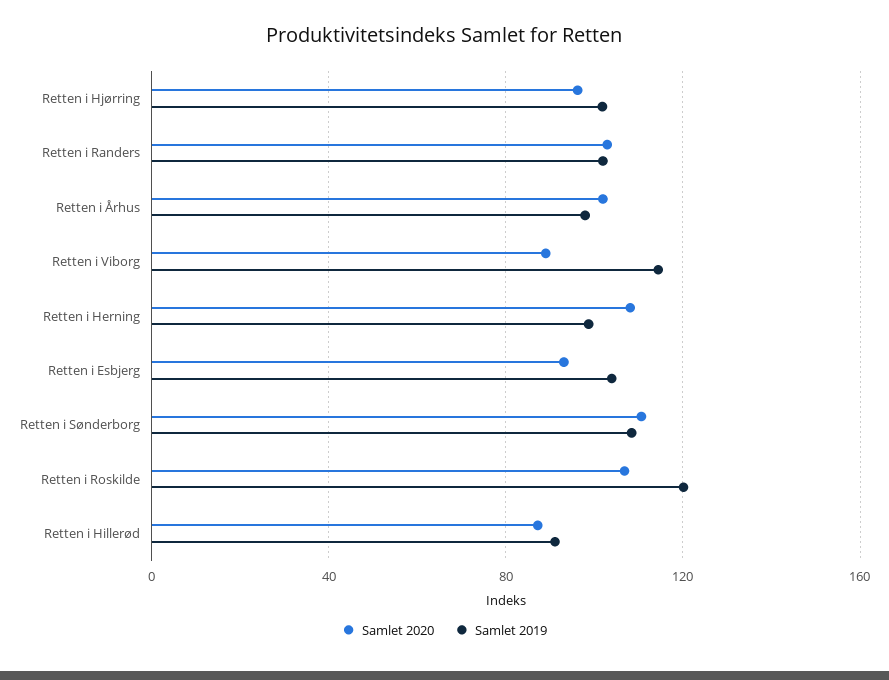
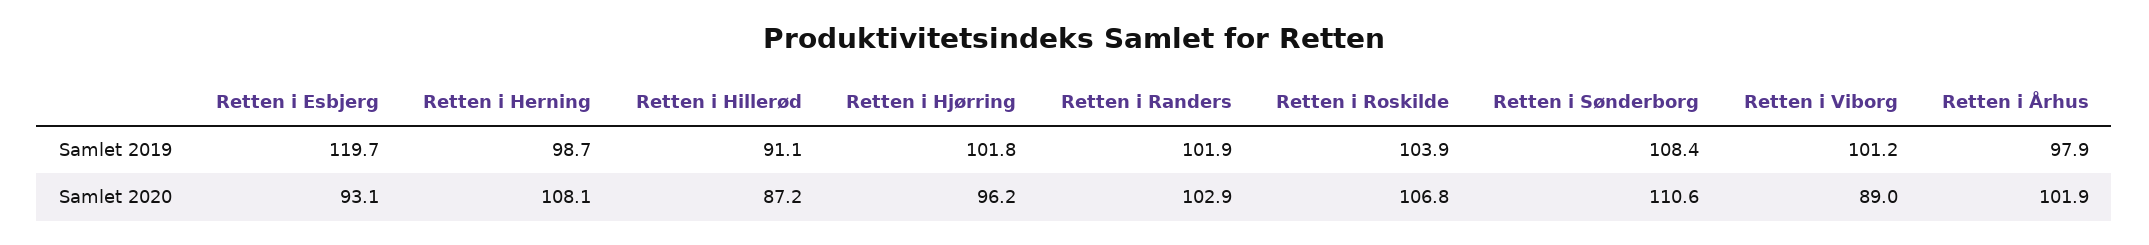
  {
    "Samlet 2020": {
      "Retten i Hjørring": 96.2,
      "Retten i Randers": 102.9,
      "Retten i Århus": 101.9,
      "Retten i Viborg": 89,
      "Retten i Herning": 108.1,
      "Retten i Esbjerg": 93.1,
      "Retten i Sønderborg": 110.6,
      "Retten i Roskilde": 106.8,
      "Retten i Hillerød": 87.2
    },
    "Samlet 2019": {
      "Retten i Hjørring": 101.8,
      "Retten i Randers": 101.9,
      "Retten i Århus": 97.9,
-     "Retten i Viborg": 115,
+     "Retten i Viborg": 101.2,
      "Retten i Herning": 98.7,
-     "Retten i Esbjerg": 105,
+     "Retten i Esbjerg": 119.7,
      "Retten i Sønderborg": 108.4,
-     "Retten i Roskilde": 120,
+     "Retten i Roskilde": 103.9,
      "Retten i Hillerød": 91.1
    }
  }

